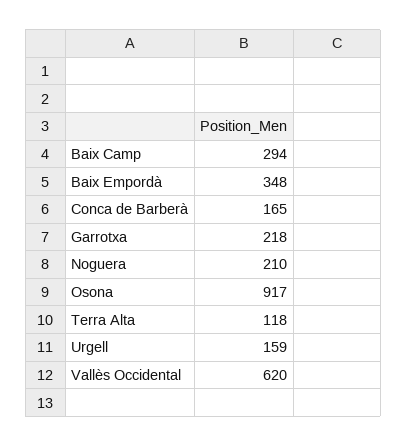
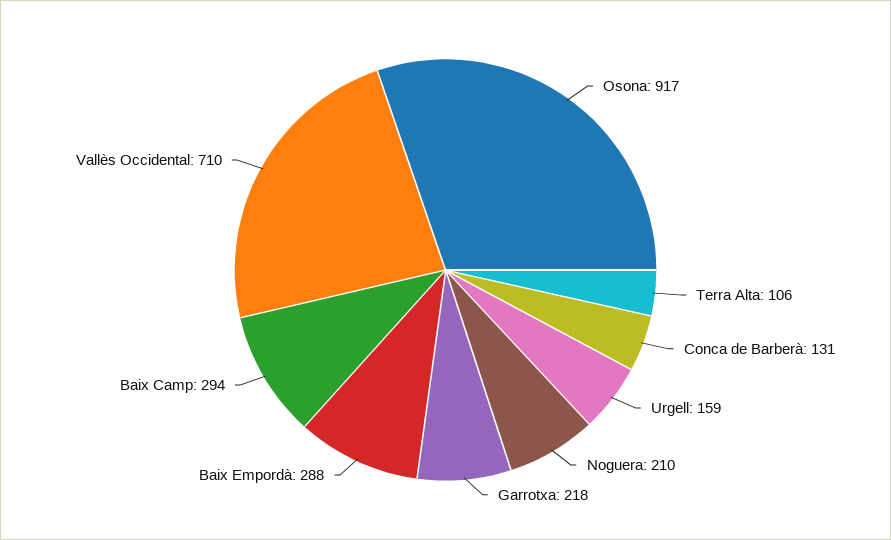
  {
    "Baix Camp": 294,
-   "Baix Empordà": 348,
+   "Baix Empordà": 288,
-   "Conca de Barberà": 165,
+   "Conca de Barberà": 131,
    "Garrotxa": 218,
    "Noguera": 210,
    "Osona": 917,
-   "Terra Alta": 118,
+   "Terra Alta": 106,
    "Urgell": 159,
-   "Vallès Occidental": 620
+   "Vallès Occidental": 710
  }

